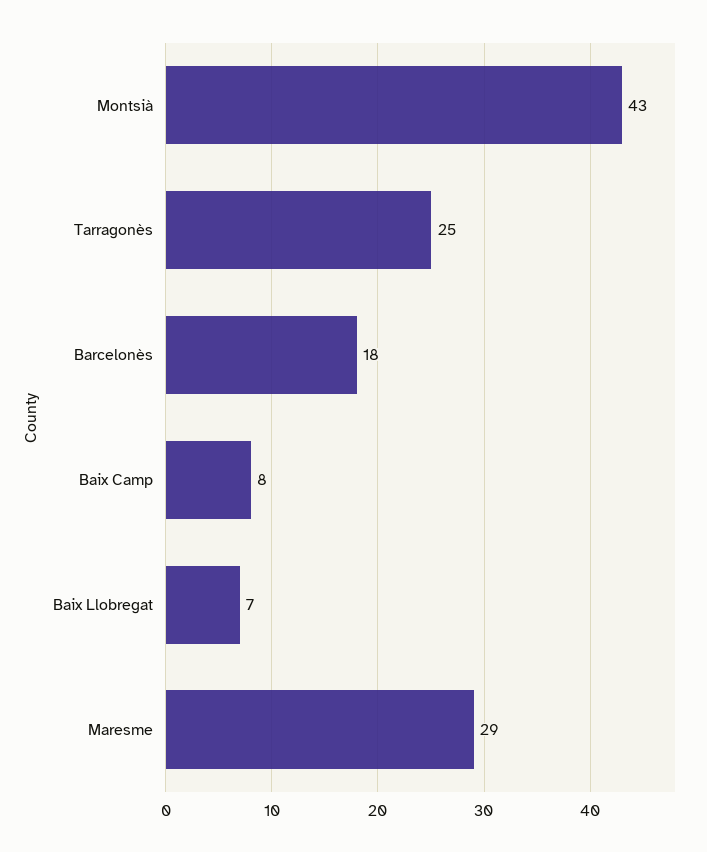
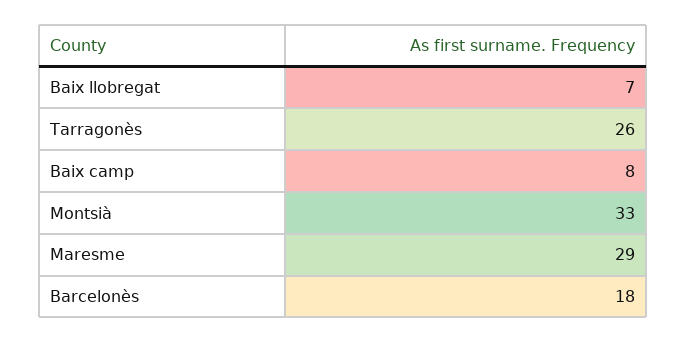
  {
-   "Montsià": 43,
+   "Montsià": 33,
-   "Tarragonès": 25,
+   "Tarragonès": 26,
    "Barcelonès": 18,
    "Baix Camp": 8,
    "Baix Llobregat": 7,
    "Maresme": 29
  }

